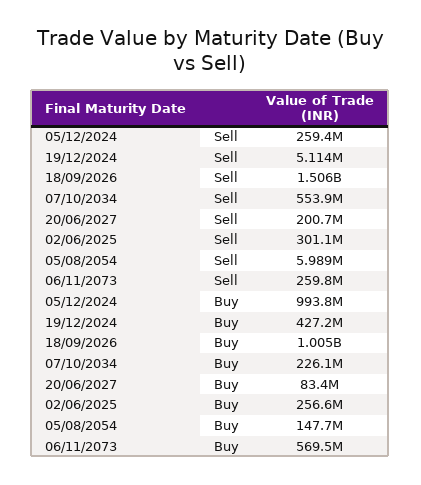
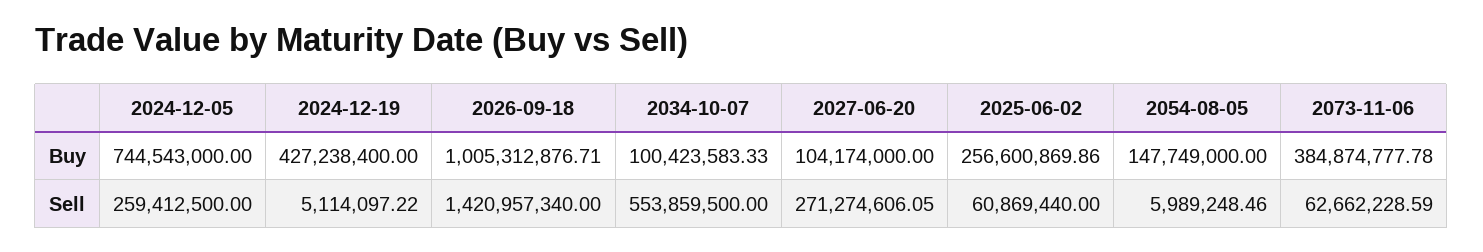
  {
    "05/12/2024": {
      "Sell": 259412500,
-     "Buy": 993800000
+     "Buy": 744543000
    },
    "19/12/2024": {
      "Sell": 5114097.22,
      "Buy": 427238400
    },
    "18/09/2026": {
-     "Sell": 1506000000,
+     "Sell": 1420957340,
      "Buy": 1005312876.71
    },
    "07/10/2034": {
      "Sell": 553859500,
-     "Buy": 226100000
+     "Buy": 100423583.33
    },
    "20/06/2027": {
-     "Sell": 200700000,
+     "Sell": 271274606.05,
-     "Buy": 83400000
+     "Buy": 104174000
    },
    "02/06/2025": {
-     "Sell": 301100000,
+     "Sell": 60869440,
      "Buy": 256600869.86
    },
    "05/08/2054": {
      "Sell": 5989248.46,
      "Buy": 147749000
    },
    "06/11/2073": {
-     "Sell": 259800000,
+     "Sell": 62662228.59,
-     "Buy": 569500000
+     "Buy": 384874777.78
    }
  }

